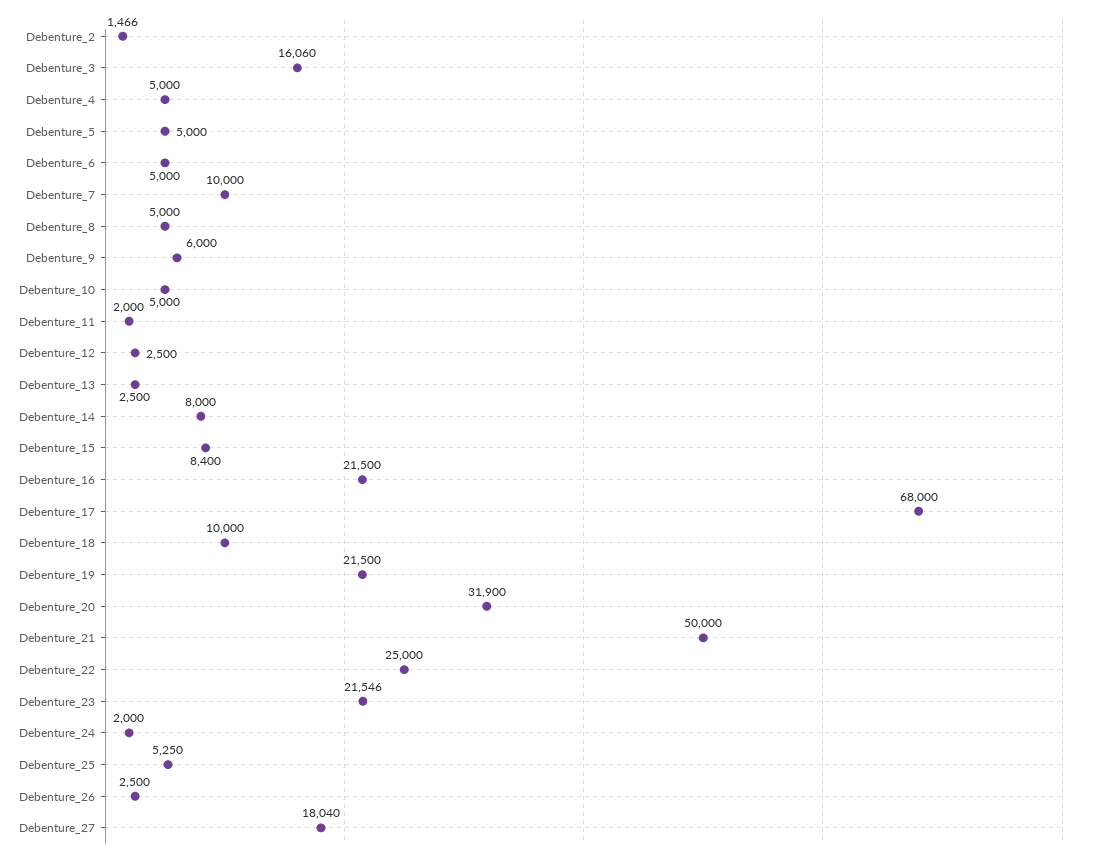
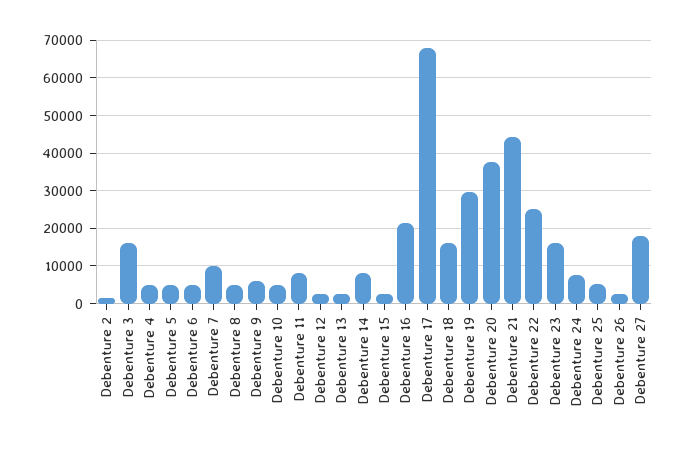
  {
    "Debenture_2": 1466,
    "Debenture_3": 16060,
    "Debenture_4": 5000,
    "Debenture_5": 5000,
    "Debenture_6": 5000,
    "Debenture_7": 10000,
    "Debenture_8": 5000,
    "Debenture_9": 6000,
    "Debenture_10": 5000,
-   "Debenture_11": 2000,
+   "Debenture_11": 8000,
    "Debenture_12": 2500,
    "Debenture_13": 2500,
    "Debenture_14": 8000,
-   "Debenture_15": 8400,
+   "Debenture_15": 2000,
    "Debenture_16": 21500,
    "Debenture_17": 68000,
-   "Debenture_18": 10000,
+   "Debenture_18": 16000,
-   "Debenture_19": 21500,
+   "Debenture_19": 30000,
-   "Debenture_20": 31900,
+   "Debenture_20": 38000,
-   "Debenture_21": 50000,
+   "Debenture_21": 44000,
    "Debenture_22": 25000,
-   "Debenture_23": 21546,
+   "Debenture_23": 16000,
-   "Debenture_24": 2000,
+   "Debenture_24": 8000,
    "Debenture_25": 5250,
    "Debenture_26": 2500,
    "Debenture_27": 18040
  }

